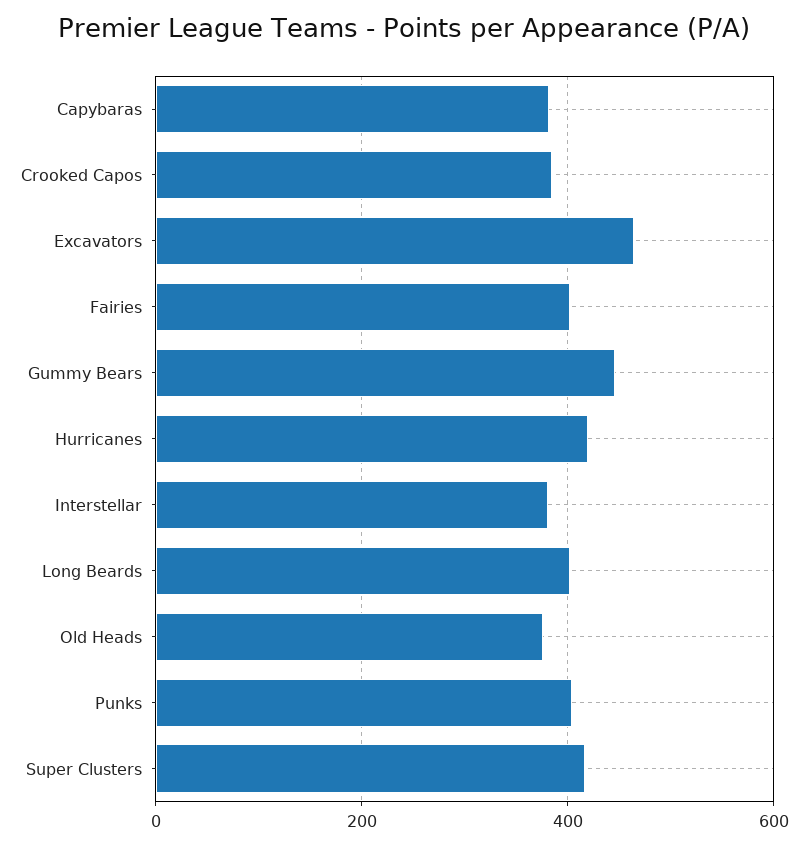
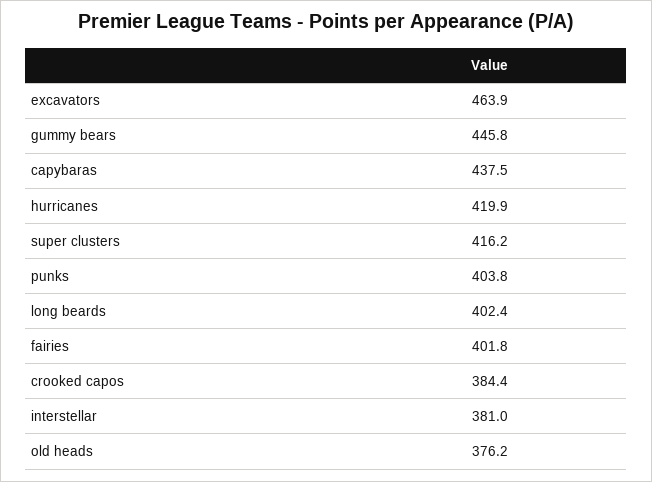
  {
-   "Capybaras": 380,
+   "Capybaras": 437.5,
    "Crooked Capos": 384.4,
    "Excavators": 463.9,
    "Fairies": 401.8,
    "Gummy Bears": 445.8,
    "Hurricanes": 419.9,
    "Interstellar": 381,
    "Long Beards": 402.4,
    "Old Heads": 376.2,
    "Punks": 403.8,
    "Super Clusters": 416.2
  }

